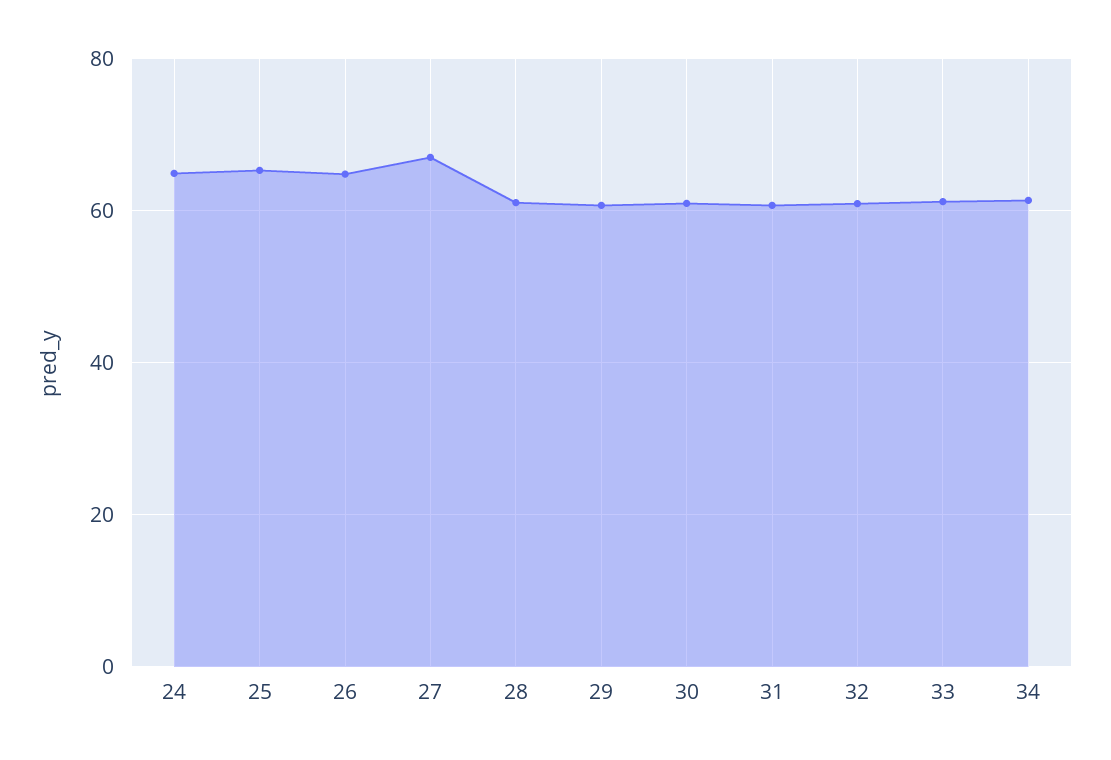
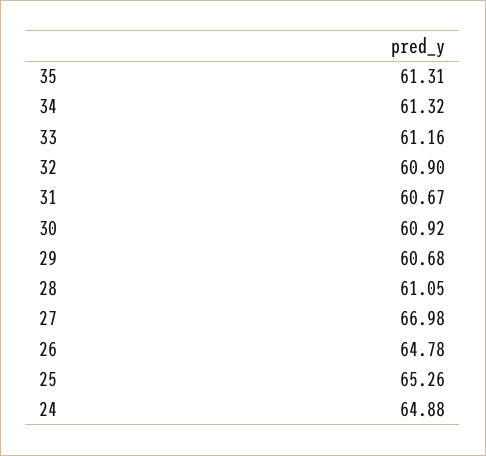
  {
    "24": 64.88,
    "25": 65.26,
    "26": 64.78,
    "27": 66.98,
    "28": 61.05,
    "29": 60.68,
    "30": 60.92,
    "31": 60.67,
    "32": 60.9,
    "33": 61.16,
-   "34": 61.32
+   "34": 61.32,
+   "35": 61.31
  }

